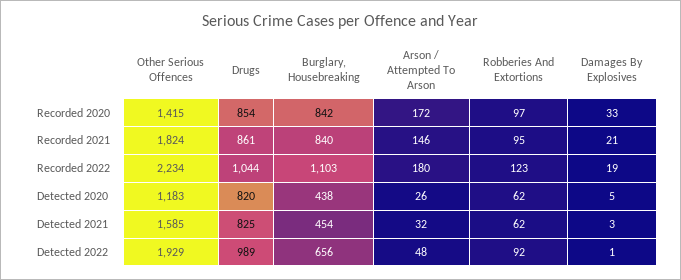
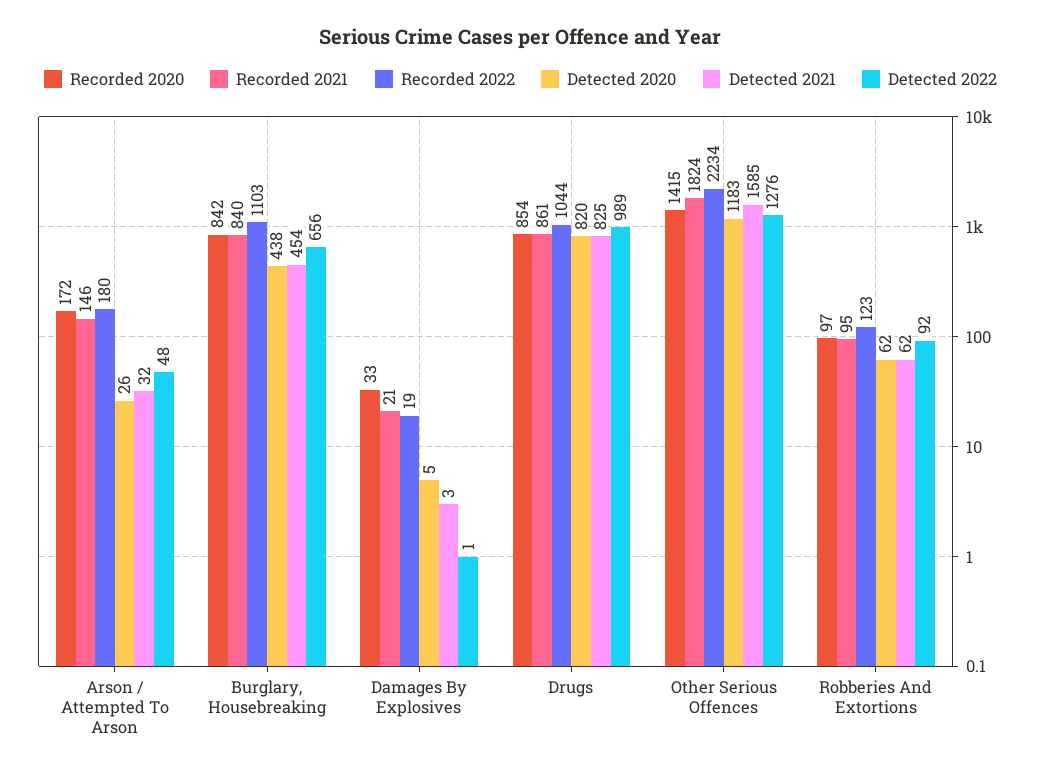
  {
    "Recorded 2020": {
      "Other Serious Offences": 1415,
      "Drugs": 854,
      "Burglary, Housebreaking": 842,
      "Arson / Attempted To Arson": 172,
      "Robberies And Extortions": 97,
      "Damages By Explosives": 33
    },
    "Recorded 2021": {
      "Other Serious Offences": 1824,
      "Drugs": 861,
      "Burglary, Housebreaking": 840,
      "Arson / Attempted To Arson": 146,
      "Robberies And Extortions": 95,
      "Damages By Explosives": 21
    },
    "Recorded 2022": {
      "Other Serious Offences": 2234,
      "Drugs": 1044,
      "Burglary, Housebreaking": 1103,
      "Arson / Attempted To Arson": 180,
      "Robberies And Extortions": 123,
      "Damages By Explosives": 19
    },
    "Detected 2020": {
      "Other Serious Offences": 1183,
      "Drugs": 820,
      "Burglary, Housebreaking": 438,
      "Arson / Attempted To Arson": 26,
      "Robberies And Extortions": 62,
      "Damages By Explosives": 5
    },
    "Detected 2021": {
      "Other Serious Offences": 1585,
      "Drugs": 825,
      "Burglary, Housebreaking": 454,
      "Arson / Attempted To Arson": 32,
      "Robberies And Extortions": 62,
      "Damages By Explosives": 3
    },
    "Detected 2022": {
-     "Other Serious Offences": 1929,
+     "Other Serious Offences": 1276,
      "Drugs": 989,
      "Burglary, Housebreaking": 656,
      "Arson / Attempted To Arson": 48,
      "Robberies And Extortions": 92,
      "Damages By Explosives": 1
    }
  }

